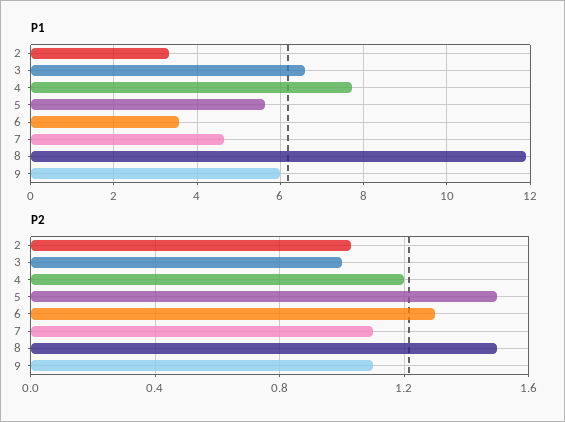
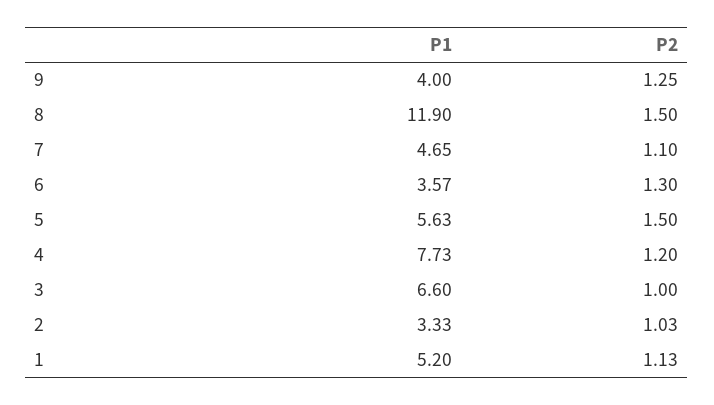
  {
    "P1": {
      "2": 3.33,
      "3": 6.6,
      "4": 7.73,
      "5": 5.63,
      "6": 3.57,
      "7": 4.65,
      "8": 11.9,
-     "9": 6
+     "9": 4,
+     "1": 5.2
    },
    "P2": {
      "2": 1.03,
      "3": 1,
      "4": 1.2,
      "5": 1.5,
      "6": 1.3,
      "7": 1.1,
      "8": 1.5,
-     "9": 1.1
+     "9": 1.25,
+     "1": 1.13
    }
  }

